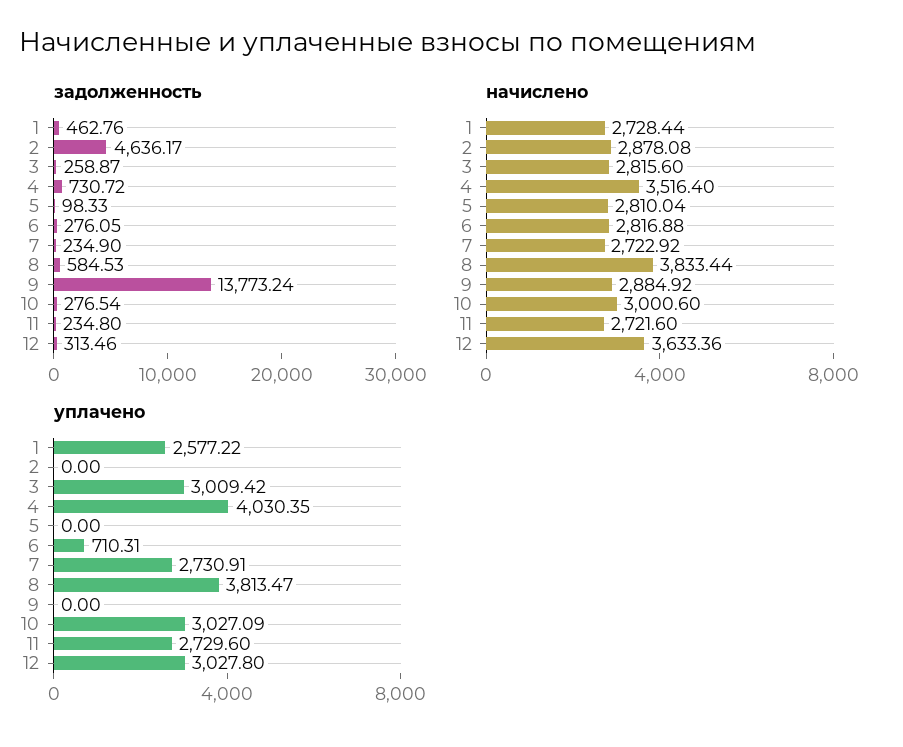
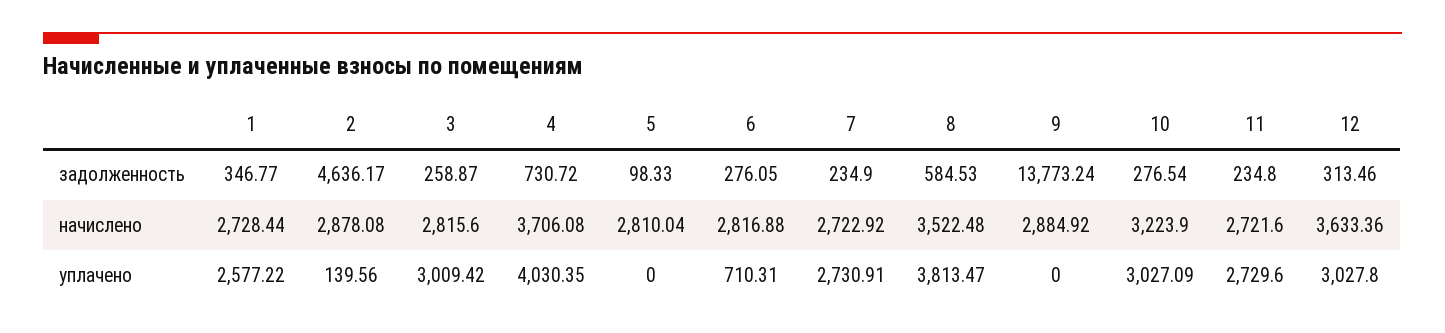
  {
    "задолженность": {
-     "1": 462.76,
+     "1": 346.77,
      "2": 4636.17,
      "3": 258.87,
      "4": 730.72,
      "5": 98.33,
      "6": 276.05,
      "7": 234.9,
      "8": 584.53,
      "9": 13773.24,
      "10": 276.54,
      "11": 234.8,
      "12": 313.46
    },
    "начислено": {
      "1": 2728.44,
      "2": 2878.08,
      "3": 2815.6,
-     "4": 3516.4,
+     "4": 3706.08,
      "5": 2810.04,
      "6": 2816.88,
      "7": 2722.92,
-     "8": 3833.44,
+     "8": 3522.48,
      "9": 2884.92,
-     "10": 3000.6,
+     "10": 3223.9,
      "11": 2721.6,
      "12": 3633.36
    },
    "уплачено": {
      "1": 2577.22,
-     "2": 0,
+     "2": 139.56,
      "3": 3009.42,
      "4": 4030.35,
      "5": 0,
      "6": 710.31,
      "7": 2730.91,
      "8": 3813.47,
      "9": 0,
      "10": 3027.09,
      "11": 2729.6,
      "12": 3027.8
    }
  }

